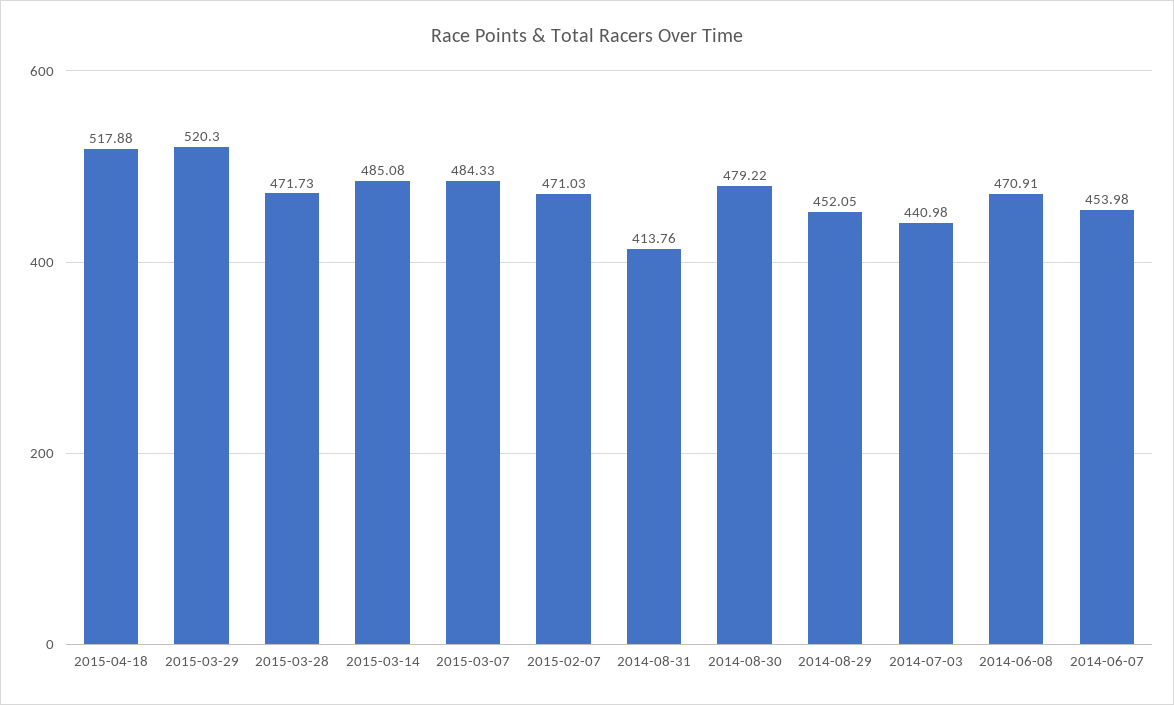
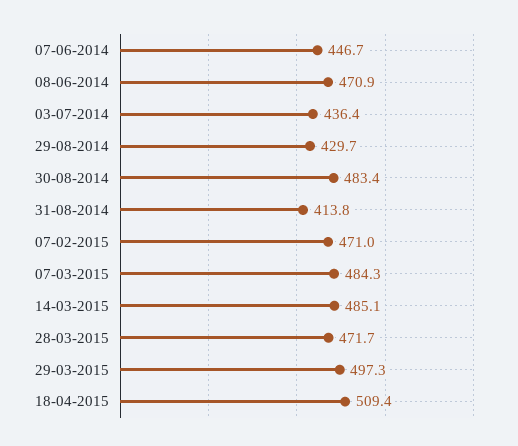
  {
-   "2015-04-18": 517.88,
+   "2015-04-18": 509.4,
-   "2015-03-29": 520.3,
+   "2015-03-29": 497.3,
    "2015-03-28": 471.73,
    "2015-03-14": 485.08,
    "2015-03-07": 484.33,
    "2015-02-07": 471.03,
    "2014-08-31": 413.76,
-   "2014-08-30": 479.22,
+   "2014-08-30": 483.4,
-   "2014-08-29": 452.05,
+   "2014-08-29": 429.7,
-   "2014-07-03": 440.98,
+   "2014-07-03": 436.4,
    "2014-06-08": 470.91,
-   "2014-06-07": 453.98
+   "2014-06-07": 446.7
  }

